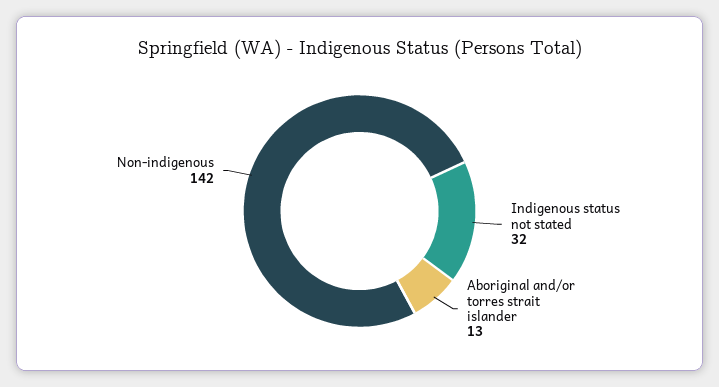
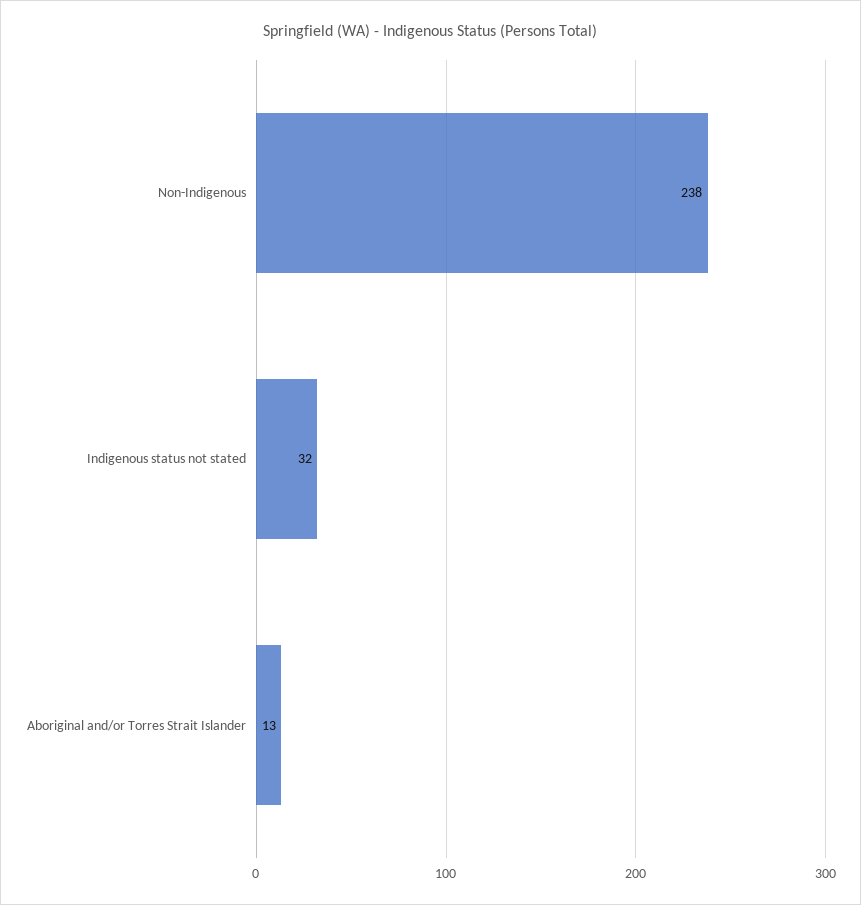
  {
    "Indigenous status not stated": 32,
    "Aboriginal and/or torres strait islander": 13,
-   "Non-indigenous": 142
+   "Non-indigenous": 238
  }

